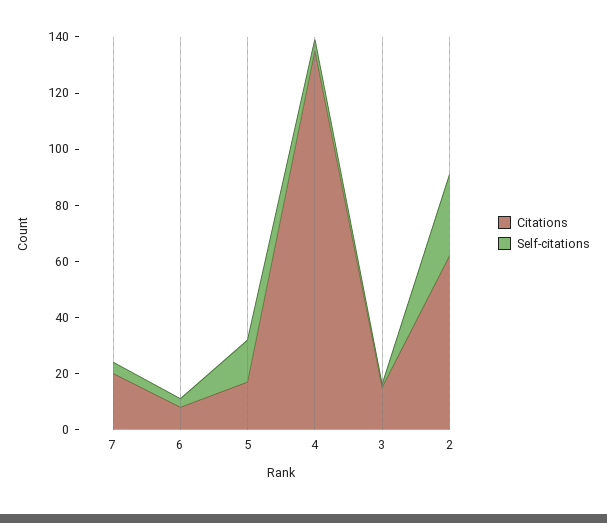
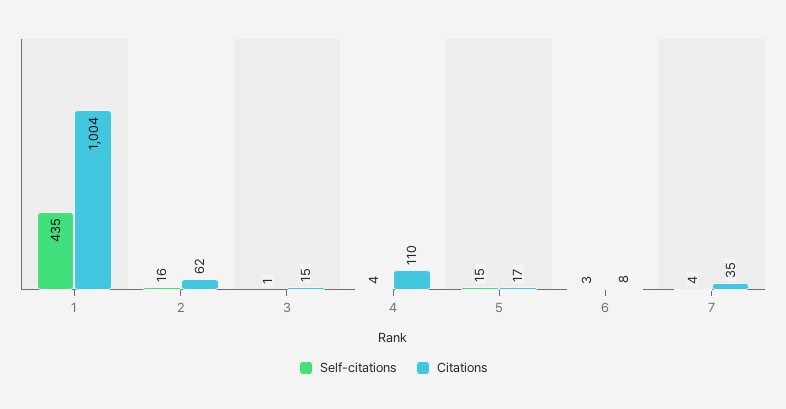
  {
    "Citations": {
-     "7": 20,
+     "7": 35,
      "6": 8,
      "5": 17,
-     "4": 135,
+     "4": 110,
      "3": 15,
-     "2": 62
+     "2": 62,
+     "1": 1004
    },
    "Self-citations": {
      "7": 4,
      "6": 3,
      "5": 15,
      "4": 4,
      "3": 1,
-     "2": 30
+     "2": 16,
+     "1": 435
    }
  }

